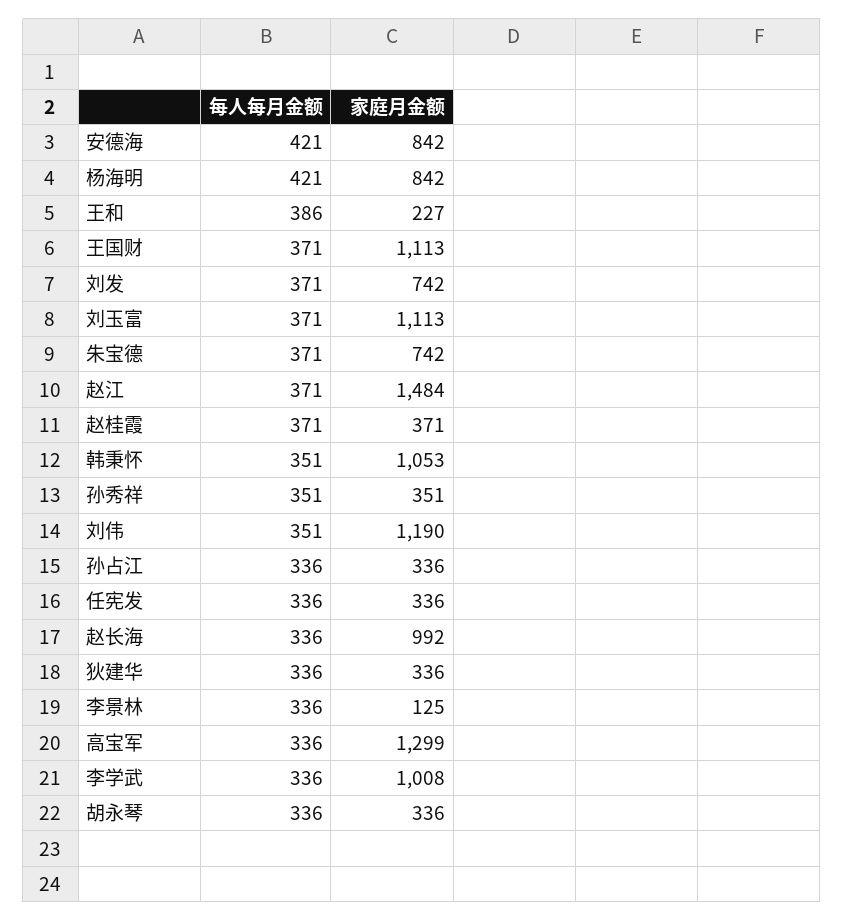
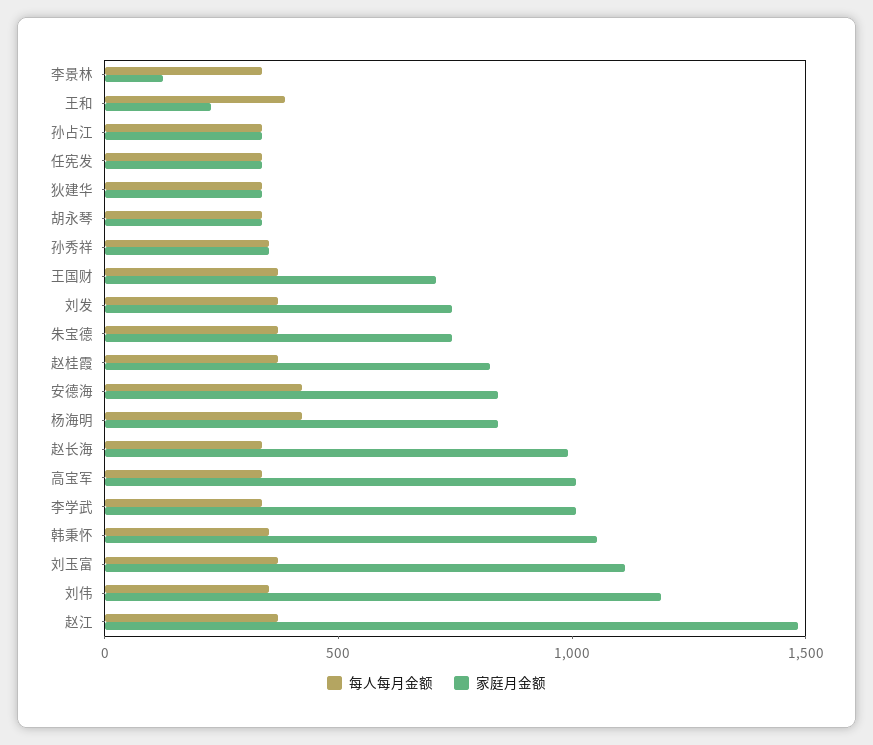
  {
    "每人每月金额": {
      "安德海": 421,
      "杨海明": 421,
      "王和": 386,
      "王国财": 371,
      "刘发": 371,
      "刘玉富": 371,
      "朱宝德": 371,
      "赵江": 371,
      "赵桂霞": 371,
      "韩秉怀": 351,
      "孙秀祥": 351,
      "刘伟": 351,
      "孙占江": 336,
      "任宪发": 336,
      "赵长海": 336,
      "狄建华": 336,
      "李景林": 336,
      "高宝军": 336,
      "李学武": 336,
      "胡永琴": 336
    },
    "家庭月金额": {
      "安德海": 842,
      "杨海明": 842,
      "王和": 227,
-     "王国财": 1113,
+     "王国财": 700,
      "刘发": 742,
      "刘玉富": 1113,
      "朱宝德": 742,
      "赵江": 1484,
-     "赵桂霞": 371,
+     "赵桂霞": 800,
      "韩秉怀": 1053,
      "孙秀祥": 351,
      "刘伟": 1190,
      "孙占江": 336,
      "任宪发": 336,
      "赵长海": 992,
      "狄建华": 336,
      "李景林": 125,
-     "高宝军": 1299,
+     "高宝军": 1000,
      "李学武": 1008,
      "胡永琴": 336
    }
  }

